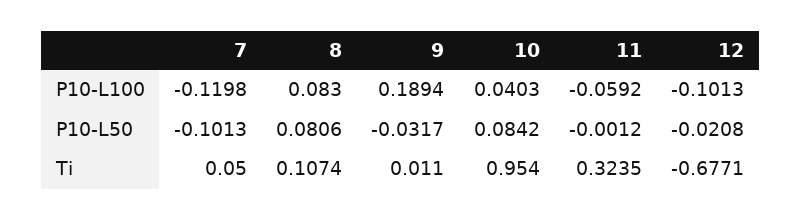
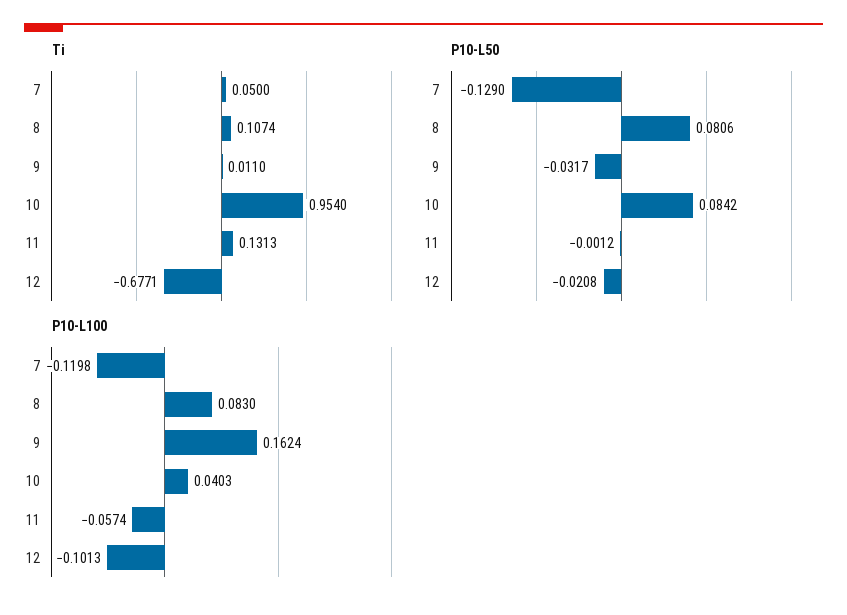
  {
    "P10-L100": {
      "7": -0.1198,
      "8": 0.083,
-     "9": 0.1894,
+     "9": 0.1624,
      "10": 0.0403,
-     "11": -0.0592,
+     "11": -0.0574,
      "12": -0.1013
    },
    "P10-L50": {
-     "7": -0.1013,
+     "7": -0.129,
      "8": 0.0806,
      "9": -0.0317,
      "10": 0.0842,
      "11": -0.0012,
      "12": -0.0208
    },
    "Ti": {
      "7": 0.05,
      "8": 0.1074,
      "9": 0.011,
      "10": 0.954,
-     "11": 0.3235,
+     "11": 0.1313,
      "12": -0.6771
    }
  }

